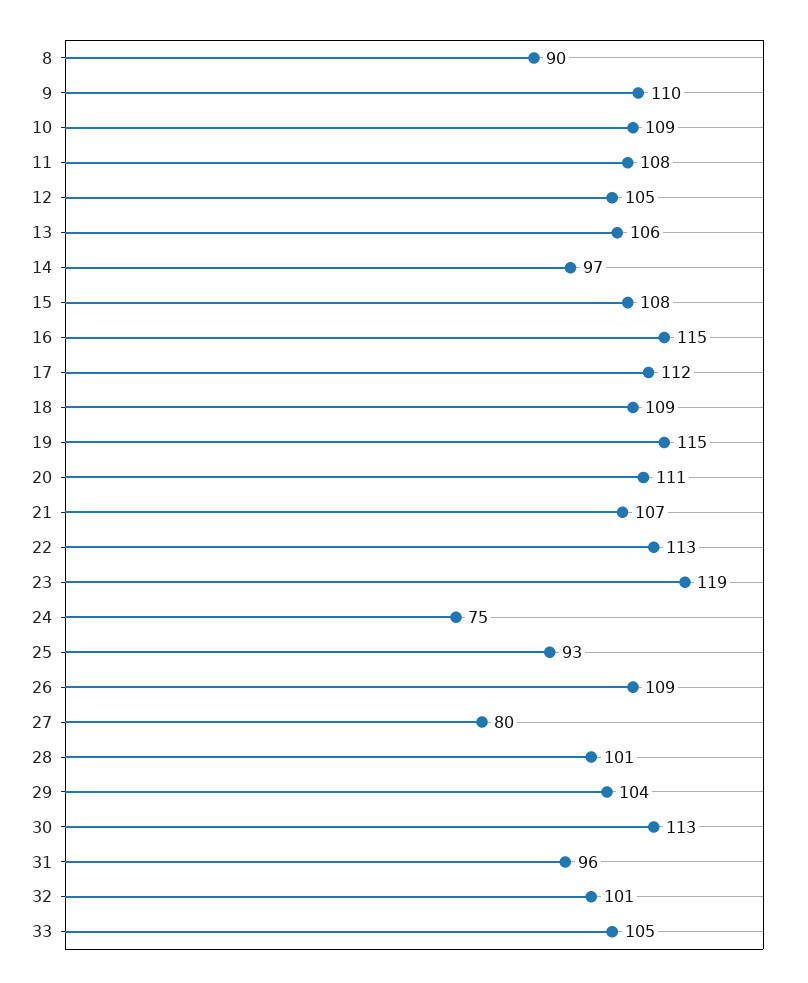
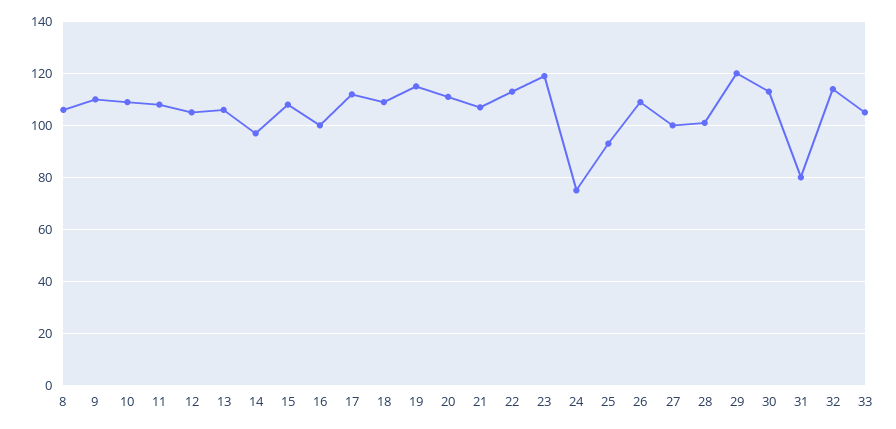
  {
-   "8": 90,
+   "8": 105,
    "9": 110,
    "10": 109,
    "11": 108,
    "12": 105,
    "13": 106,
    "14": 97,
    "15": 108,
-   "16": 115,
+   "16": 100,
    "17": 112,
    "18": 109,
    "19": 115,
    "20": 111,
    "21": 107,
    "22": 113,
    "23": 119,
    "24": 75,
    "25": 93,
    "26": 109,
-   "27": 80,
+   "27": 100,
    "28": 101,
-   "29": 104,
+   "29": 120,
    "30": 113,
-   "31": 96,
+   "31": 80,
-   "32": 101,
+   "32": 115,
    "33": 105
  }

